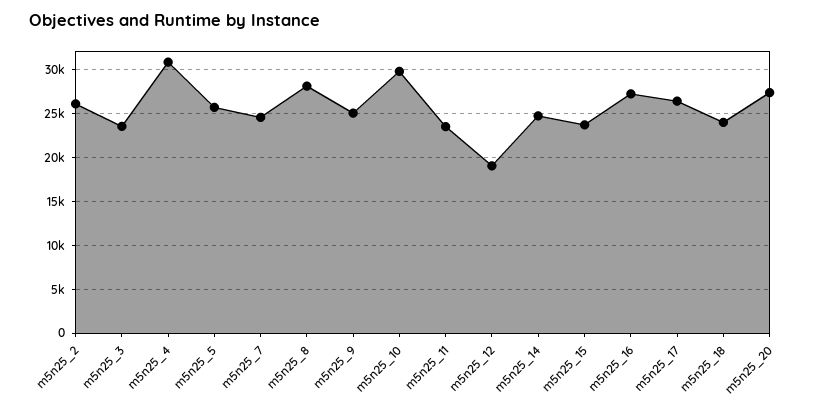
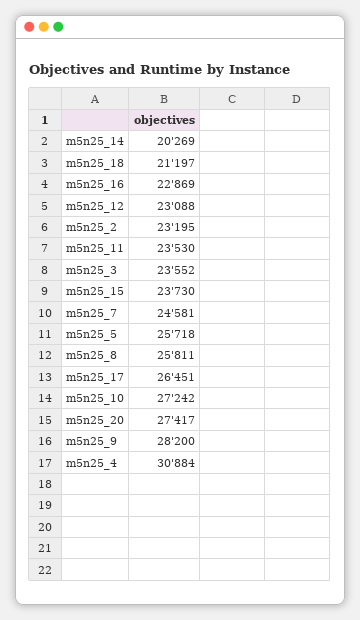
  {
-   "m5n25_2": 26000,
+   "m5n25_2": 23195,
    "m5n25_3": 23552,
    "m5n25_4": 30884,
    "m5n25_5": 25718,
    "m5n25_7": 24581,
-   "m5n25_8": 28000,
+   "m5n25_8": 25811,
-   "m5n25_9": 25000,
+   "m5n25_9": 28200,
-   "m5n25_10": 30000,
+   "m5n25_10": 27242,
    "m5n25_11": 23530,
-   "m5n25_12": 19000,
+   "m5n25_12": 23088,
-   "m5n25_14": 25000,
+   "m5n25_14": 20269,
    "m5n25_15": 23730,
-   "m5n25_16": 27000,
+   "m5n25_16": 22869,
    "m5n25_17": 26451,
-   "m5n25_18": 24000,
+   "m5n25_18": 21197,
    "m5n25_20": 27417
  }

